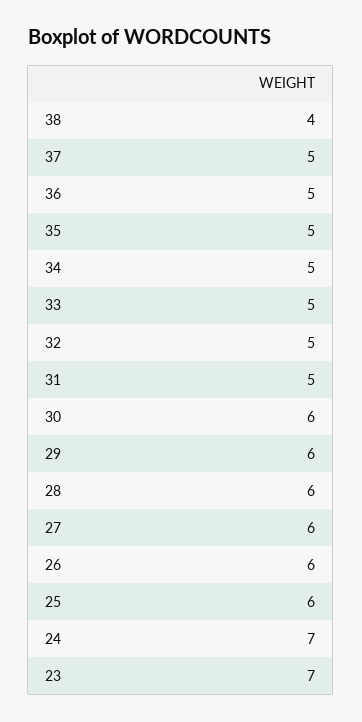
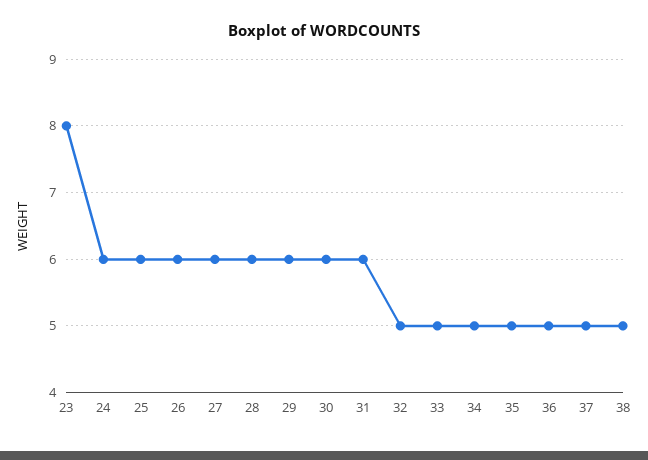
  {
-   "38": 4,
+   "38": 5,
    "37": 5,
    "36": 5,
    "35": 5,
    "34": 5,
    "33": 5,
    "32": 5,
-   "31": 5,
+   "31": 6,
    "30": 6,
    "29": 6,
    "28": 6,
    "27": 6,
    "26": 6,
    "25": 6,
-   "24": 7,
+   "24": 6,
-   "23": 7
+   "23": 8
  }

